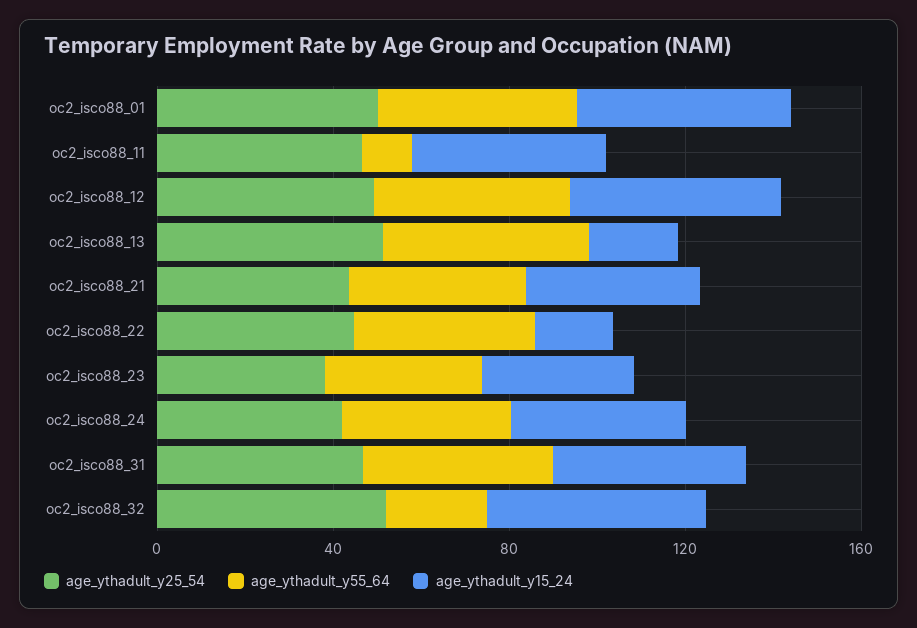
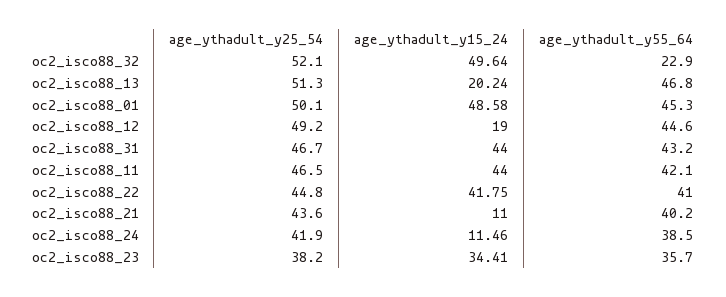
  {
    "age_ythadult_y25_54": {
      "oc2_isco88_01": 50.1,
      "oc2_isco88_11": 46.5,
      "oc2_isco88_12": 49.2,
      "oc2_isco88_13": 51.3,
      "oc2_isco88_21": 43.6,
      "oc2_isco88_22": 44.8,
      "oc2_isco88_23": 38.2,
      "oc2_isco88_24": 41.9,
      "oc2_isco88_31": 46.7,
      "oc2_isco88_32": 52.1
    },
    "age_ythadult_y55_64": {
      "oc2_isco88_01": 45.3,
-     "oc2_isco88_11": 10,
+     "oc2_isco88_11": 42.1,
      "oc2_isco88_12": 44.6,
      "oc2_isco88_13": 46.8,
      "oc2_isco88_21": 40.2,
      "oc2_isco88_22": 41,
      "oc2_isco88_23": 35.7,
      "oc2_isco88_24": 38.5,
      "oc2_isco88_31": 43.2,
      "oc2_isco88_32": 22.9
    },
    "age_ythadult_y15_24": {
      "oc2_isco88_01": 48.58,
      "oc2_isco88_11": 44,
-     "oc2_isco88_12": 50,
+     "oc2_isco88_12": 19,
      "oc2_isco88_13": 20.24,
-     "oc2_isco88_21": 40,
+     "oc2_isco88_21": 11,
-     "oc2_isco88_22": 20,
+     "oc2_isco88_22": 41.75,
      "oc2_isco88_23": 34.41,
-     "oc2_isco88_24": 40,
+     "oc2_isco88_24": 11.46,
      "oc2_isco88_31": 44,
      "oc2_isco88_32": 49.64
    }
  }

